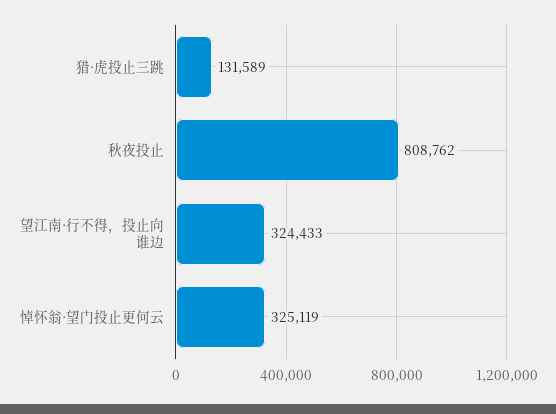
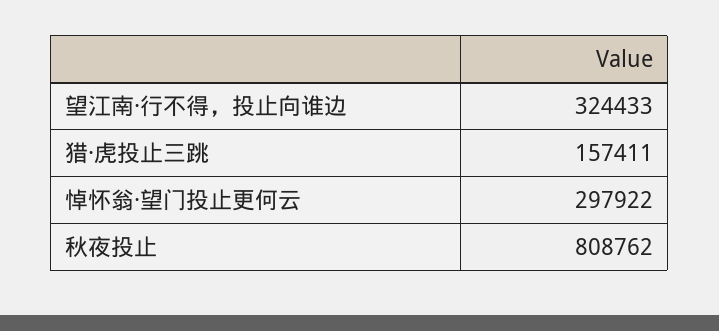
  {
-   "猎·虎投止三跳": 131589,
+   "猎·虎投止三跳": 157411,
    "秋夜投止": 808762,
    "望江南·行不得，投止向谁边": 324433,
-   "悼怀翁·望门投止更何云": 325119
+   "悼怀翁·望门投止更何云": 297922
  }

